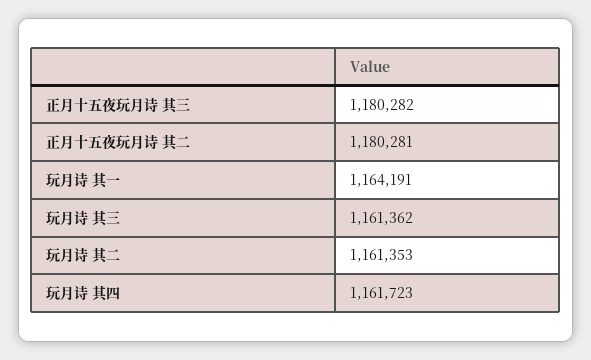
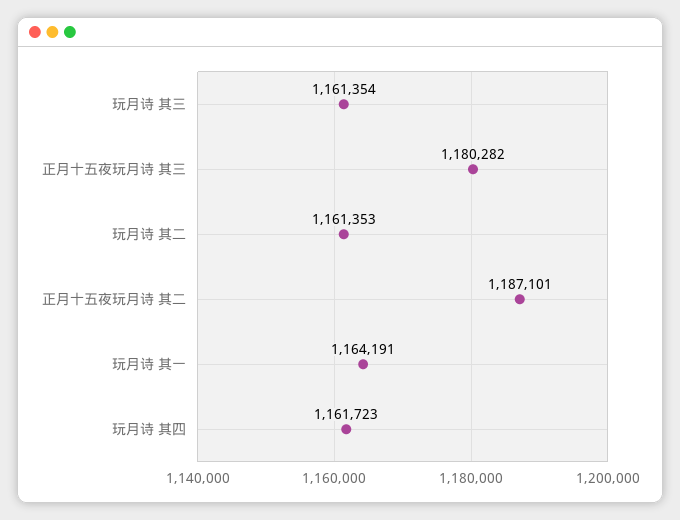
  {
    "正月十五夜玩月诗 其三": 1180282,
-   "正月十五夜玩月诗 其二": 1180281,
+   "正月十五夜玩月诗 其二": 1187101,
    "玩月诗 其一": 1164191,
-   "玩月诗 其三": 1161362,
+   "玩月诗 其三": 1161354,
    "玩月诗 其二": 1161353,
    "玩月诗 其四": 1161723
  }

